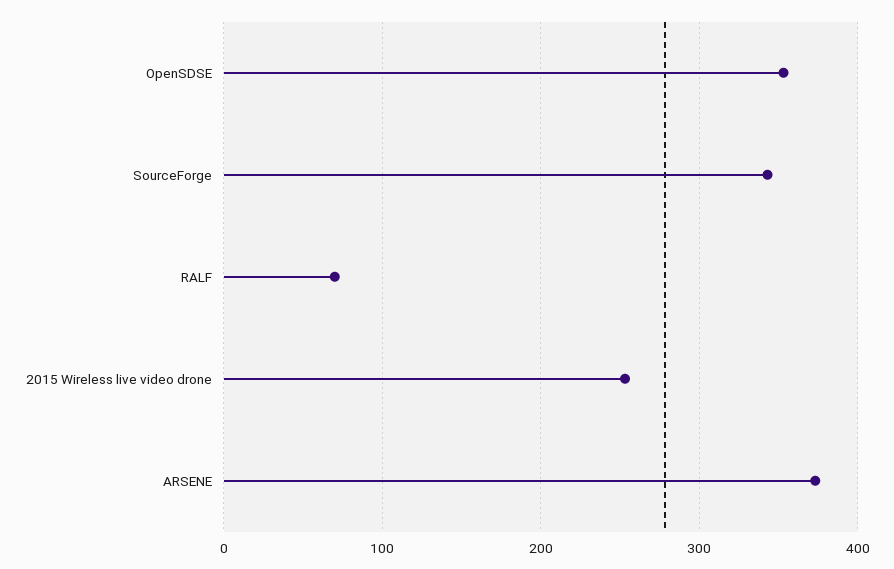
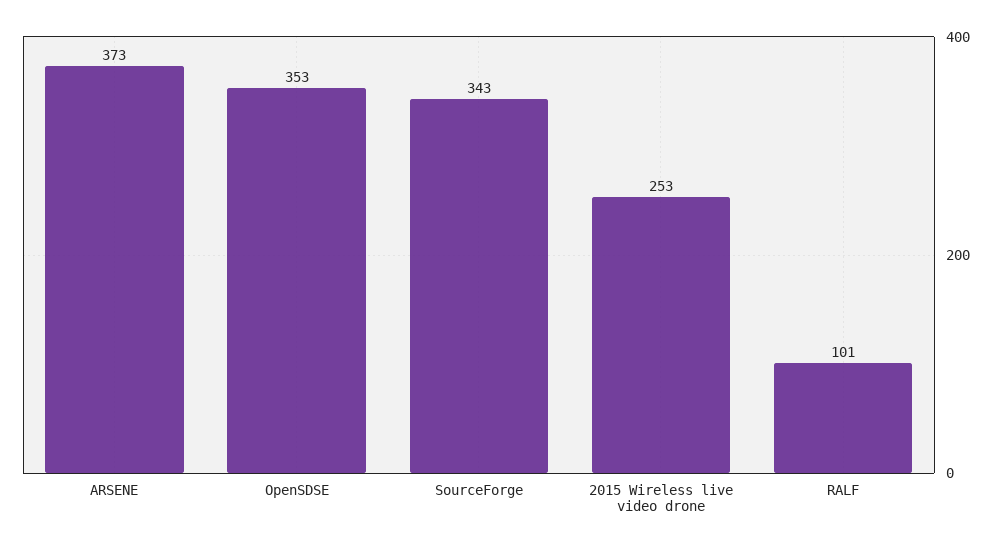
  {
    "OpenSDSE": 353,
    "SourceForge": 343,
-   "RALF": 70,
+   "RALF": 101,
    "2015 Wireless live video drone": 253,
    "ARSENE": 373
  }

